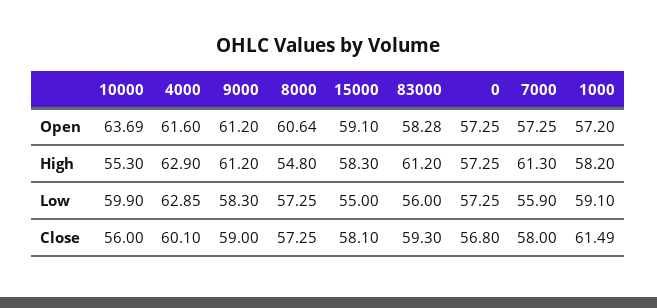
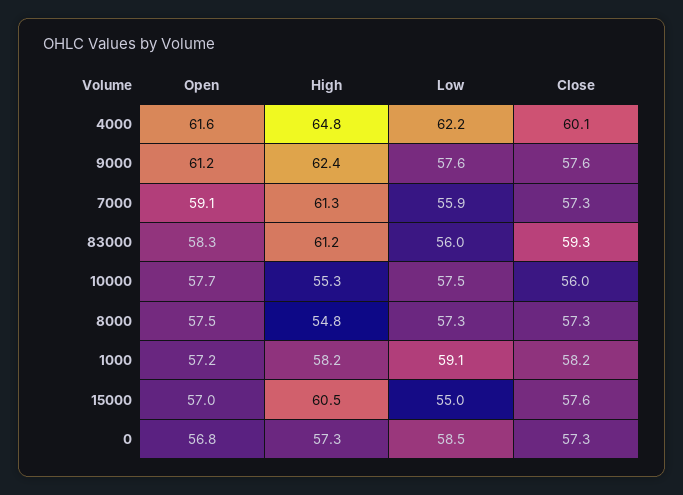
  {
    "10000": {
-     "Open": 63.69,
+     "Open": 57.7,
      "High": 55.3,
-     "Low": 59.9,
+     "Low": 57.5,
      "Close": 56
    },
    "4000": {
      "Open": 61.6,
-     "High": 62.9,
+     "High": 64.8,
-     "Low": 62.85,
+     "Low": 62.2,
      "Close": 60.1
    },
    "9000": {
      "Open": 61.2,
-     "High": 61.2,
+     "High": 62.4,
-     "Low": 58.3,
+     "Low": 57.6,
-     "Close": 59
+     "Close": 57.6
    },
    "8000": {
-     "Open": 60.64,
+     "Open": 57.5,
      "High": 54.8,
      "Low": 57.25,
      "Close": 57.25
    },
    "15000": {
-     "Open": 59.1,
+     "Open": 57,
-     "High": 58.3,
+     "High": 60.5,
      "Low": 55,
-     "Close": 58.1
+     "Close": 57.6
    },
    "83000": {
      "Open": 58.28,
      "High": 61.2,
      "Low": 56,
      "Close": 59.3
    },
    "0": {
-     "Open": 57.25,
+     "Open": 56.8,
      "High": 57.25,
-     "Low": 57.25,
+     "Low": 58.5,
-     "Close": 56.8
+     "Close": 57.3
    },
    "7000": {
-     "Open": 57.25,
+     "Open": 59.1,
      "High": 61.3,
      "Low": 55.9,
-     "Close": 58
+     "Close": 57.3
    },
    "1000": {
      "Open": 57.2,
      "High": 58.2,
      "Low": 59.1,
-     "Close": 61.49
+     "Close": 58.2
    }
  }

